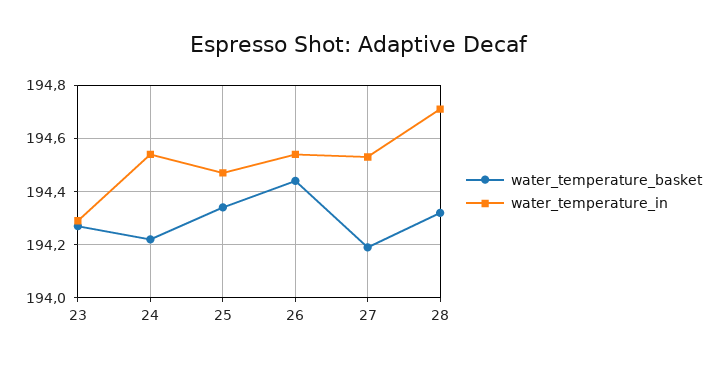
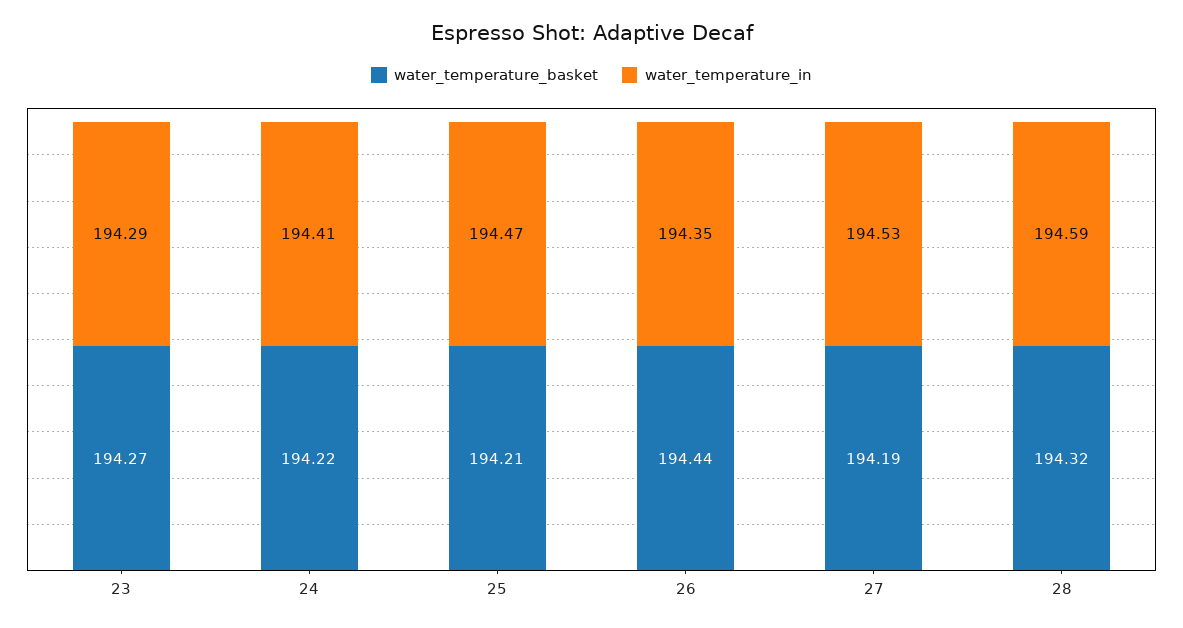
  {
    "water_temperature_basket": {
      "23": 194.27,
      "24": 194.22,
-     "25": 194.35,
+     "25": 194.21,
      "26": 194.44,
      "27": 194.19,
      "28": 194.32
    },
    "water_temperature_in": {
      "23": 194.29,
-     "24": 194.55,
+     "24": 194.41,
      "25": 194.47,
-     "26": 194.55,
+     "26": 194.35,
      "27": 194.53,
-     "28": 194.7
+     "28": 194.59
    }
  }

